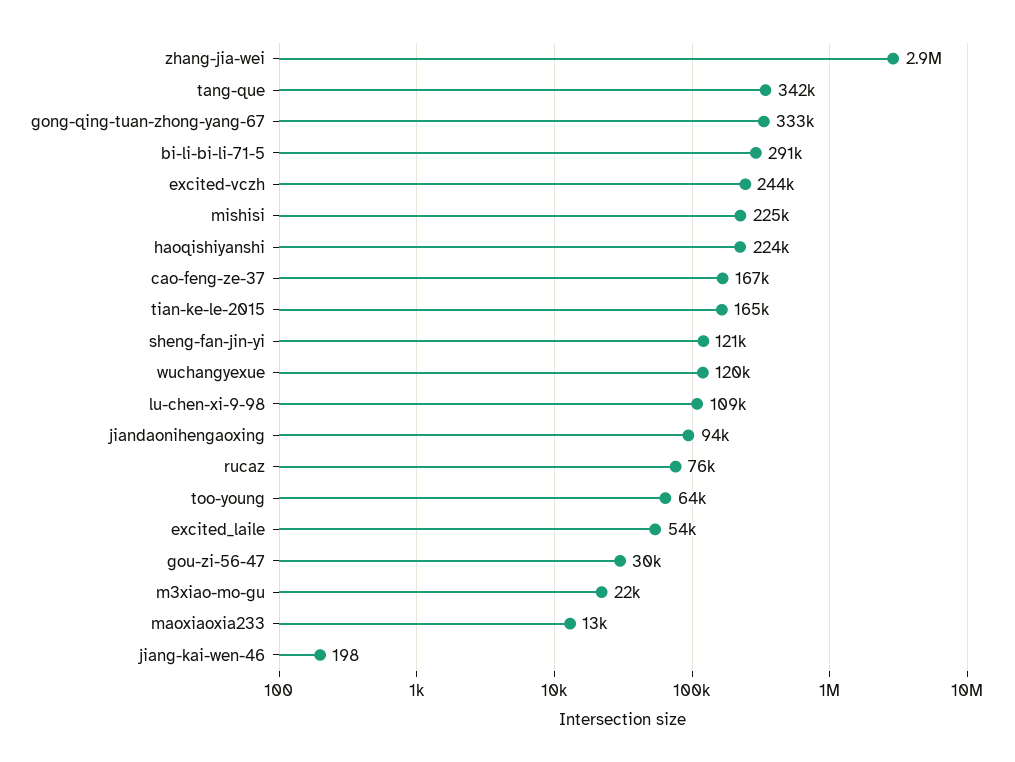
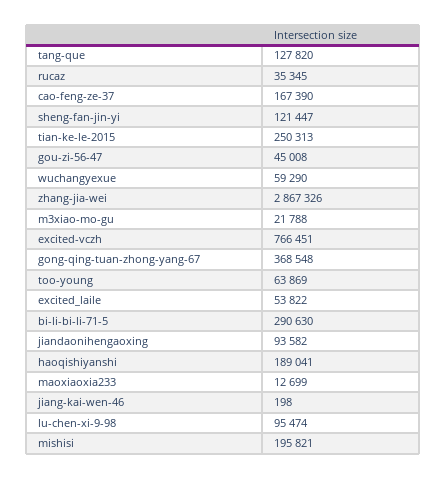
  {
    "zhang-jia-wei": 2867326,
-   "tang-que": 342000,
+   "tang-que": 127820,
-   "gong-qing-tuan-zhong-yang-67": 333000,
+   "gong-qing-tuan-zhong-yang-67": 368548,
    "bi-li-bi-li-71-5": 290630,
-   "excited-vczh": 244000,
+   "excited-vczh": 766451,
-   "mishisi": 225000,
+   "mishisi": 195821,
-   "haoqishiyanshi": 224000,
+   "haoqishiyanshi": 189041,
    "cao-feng-ze-37": 167390,
-   "tian-ke-le-2015": 165000,
+   "tian-ke-le-2015": 250313,
    "sheng-fan-jin-yi": 121447,
-   "wuchangyexue": 120000,
+   "wuchangyexue": 59290,
-   "lu-chen-xi-9-98": 109000,
+   "lu-chen-xi-9-98": 95474,
    "jiandaonihengaoxing": 93582,
-   "rucaz": 76000,
+   "rucaz": 35345,
    "too-young": 63869,
    "excited_laile": 53822,
-   "gou-zi-56-47": 30000,
+   "gou-zi-56-47": 45008,
    "m3xiao-mo-gu": 21788,
    "maoxiaoxia233": 12699,
    "jiang-kai-wen-46": 198
  }

